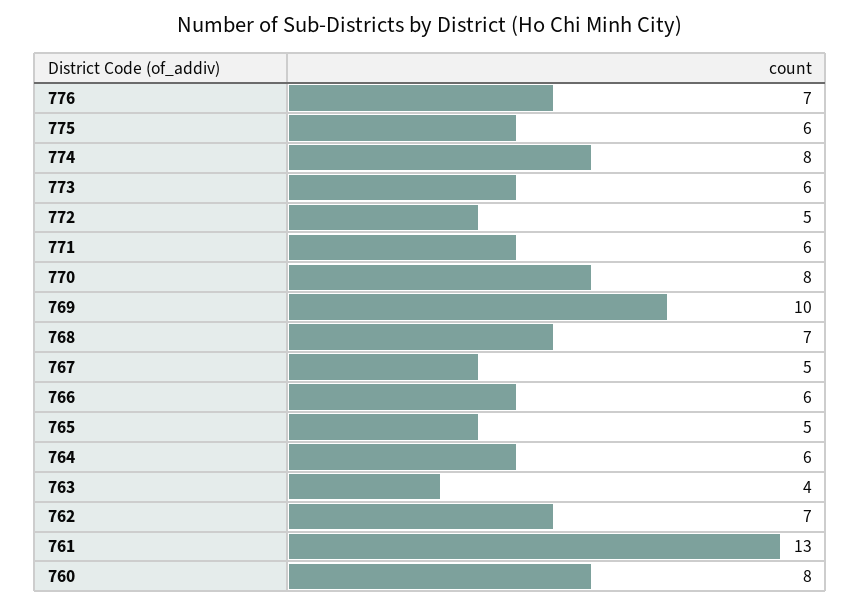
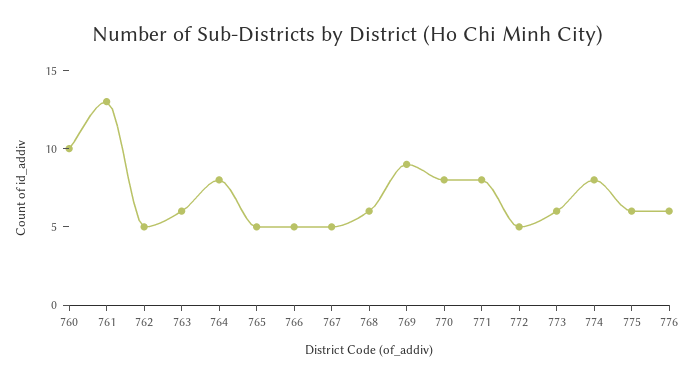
  {
-   "776": 7,
+   "776": 6,
    "775": 6,
    "774": 8,
    "773": 6,
    "772": 5,
-   "771": 6,
+   "771": 8,
    "770": 8,
-   "769": 10,
+   "769": 9,
-   "768": 7,
+   "768": 6,
    "767": 5,
-   "766": 6,
+   "766": 5,
    "765": 5,
-   "764": 6,
+   "764": 8,
-   "763": 4,
+   "763": 6,
-   "762": 7,
+   "762": 5,
    "761": 13,
-   "760": 8
+   "760": 10
  }

